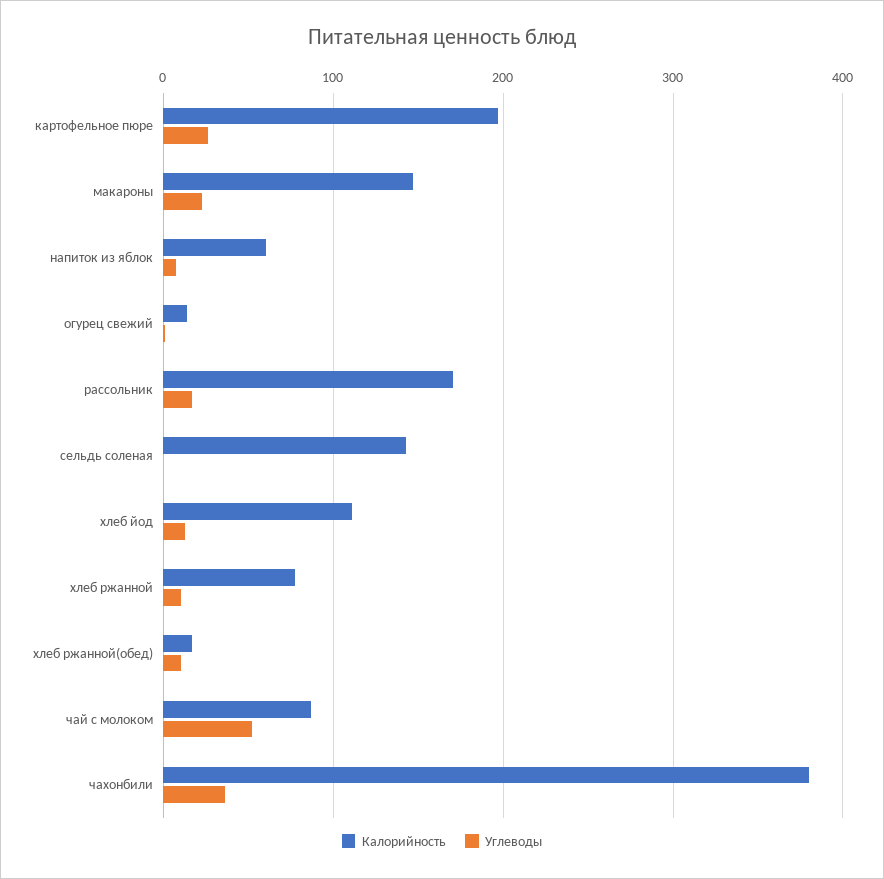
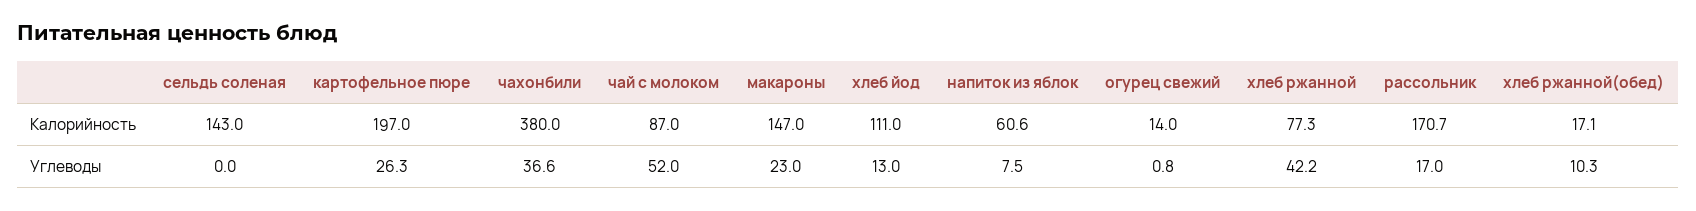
  {
    "Калорийность": {
      "картофельное пюре": 197,
      "макароны": 147,
      "напиток из яблок": 60.6,
      "огурец свежий": 14,
      "рассольник": 170.7,
      "сельдь соленая": 143,
      "хлеб йод": 111,
      "хлеб ржанной": 77.3,
      "хлеб ржанной(обед)": 17.1,
      "чай с молоком": 87,
      "чахонбили": 380
    },
    "Углеводы": {
      "картофельное пюре": 26.3,
      "макароны": 23,
      "напиток из яблок": 7.5,
      "огурец свежий": 0.8,
      "рассольник": 17,
      "сельдь соленая": 0,
      "хлеб йод": 13,
-     "хлеб ржанной": 10,
+     "хлеб ржанной": 42.2,
      "хлеб ржанной(обед)": 10.3,
      "чай с молоком": 52,
      "чахонбили": 36.6
    }
  }

